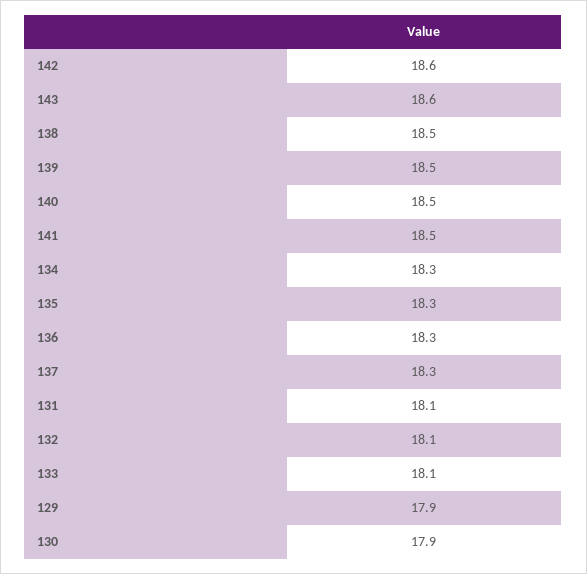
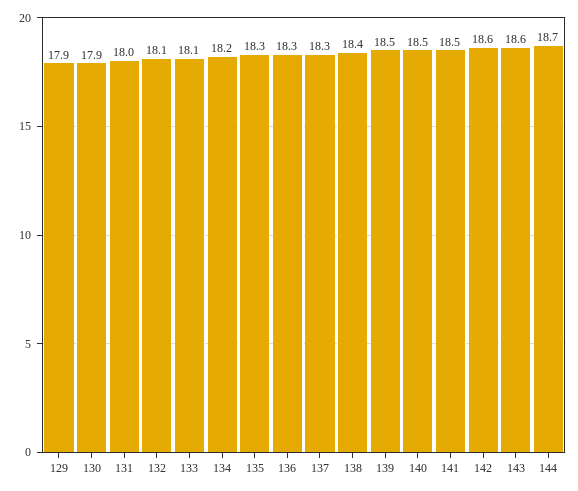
  {
    "142": 18.6,
    "143": 18.6,
-   "138": 18.5,
+   "138": 18.4,
    "139": 18.5,
    "140": 18.5,
    "141": 18.5,
-   "134": 18.3,
+   "134": 18.2,
    "135": 18.3,
    "136": 18.3,
    "137": 18.3,
-   "131": 18.1,
+   "131": 18,
    "132": 18.1,
    "133": 18.1,
    "129": 17.9,
-   "130": 17.9
+   "130": 17.9,
+   "144": 18.7
  }

